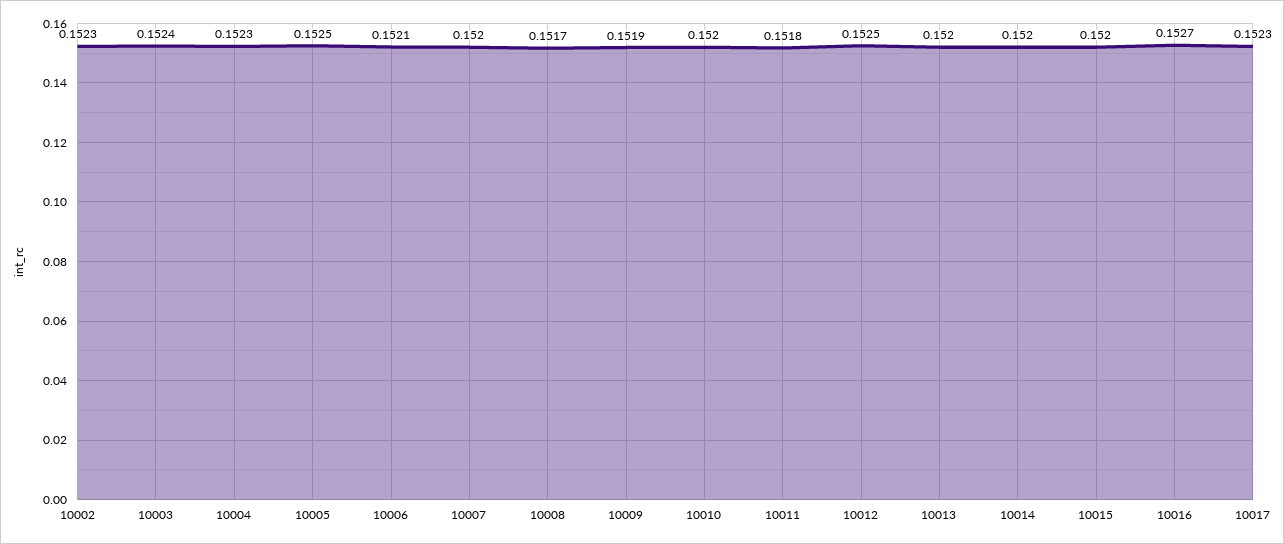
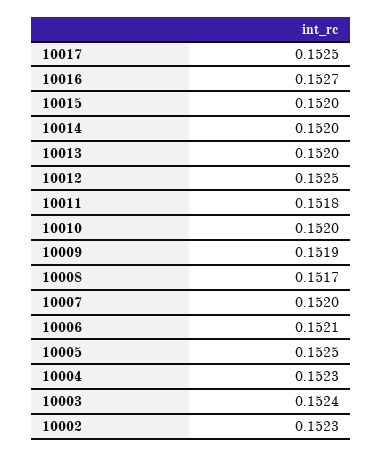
  {
    "10002": 0.1523,
    "10003": 0.1524,
    "10004": 0.1523,
    "10005": 0.1525,
    "10006": 0.1521,
    "10007": 0.152,
    "10008": 0.1517,
    "10009": 0.1519,
    "10010": 0.152,
    "10011": 0.1518,
    "10012": 0.1525,
    "10013": 0.152,
    "10014": 0.152,
    "10015": 0.152,
    "10016": 0.1527,
-   "10017": 0.1523
+   "10017": 0.1525
  }

